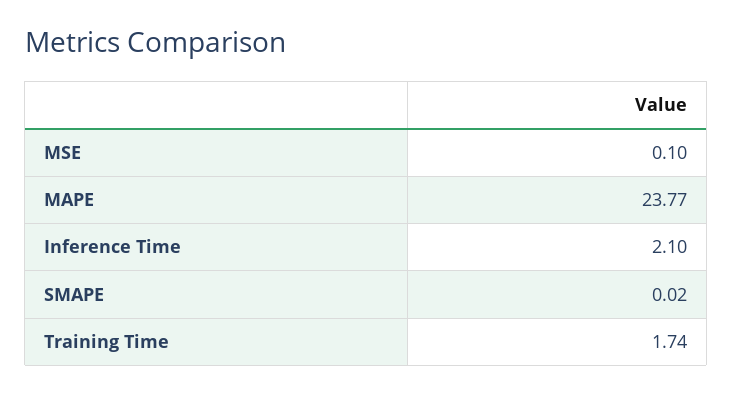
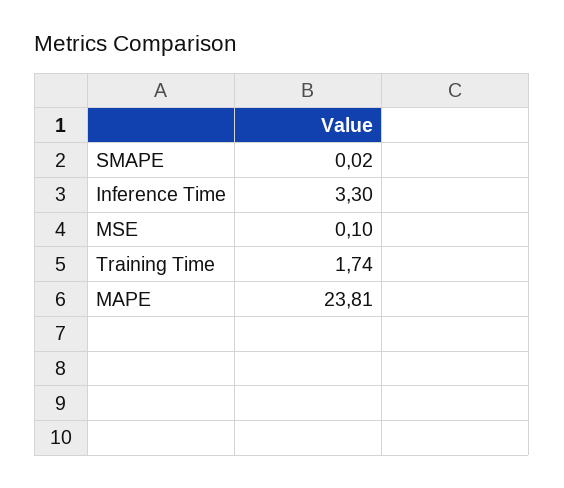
  {
    "MSE": 0.1,
-   "MAPE": 23.77,
+   "MAPE": 23.81,
-   "Inference Time": 2.1,
+   "Inference Time": 3.3,
    "SMAPE": 0.02,
    "Training Time": 1.74
  }

